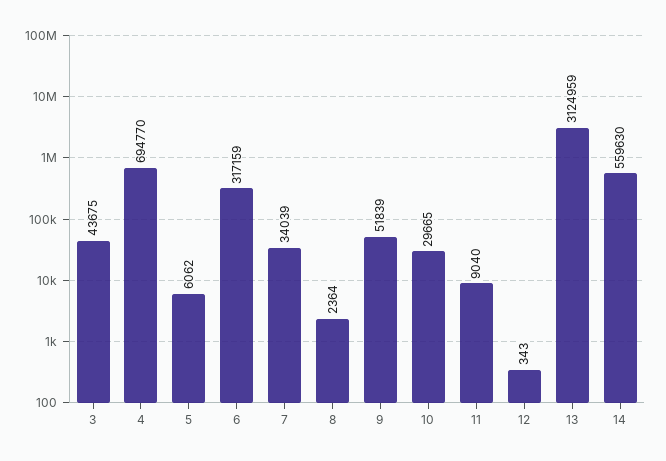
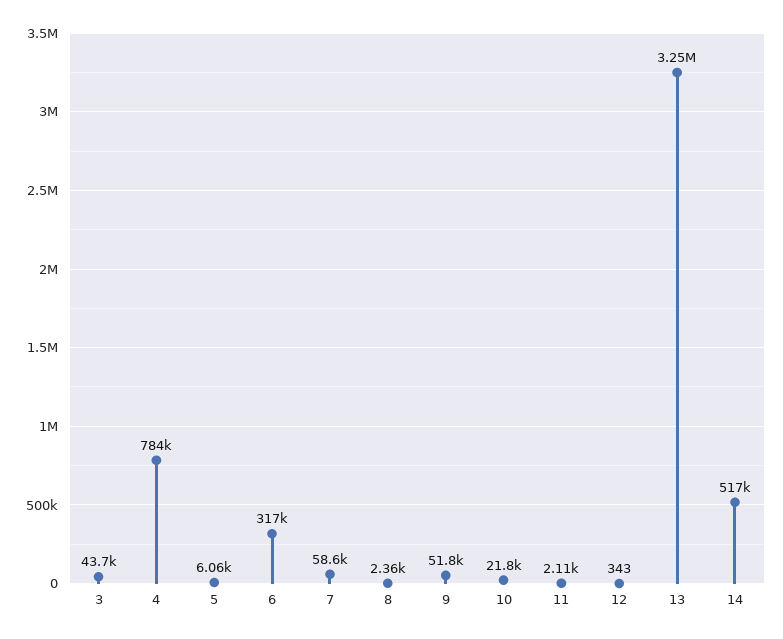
  {
    "3": 43675,
-   "4": 694770,
+   "4": 784000,
    "5": 6062,
    "6": 317159,
-   "7": 34039,
+   "7": 58600,
    "8": 2364,
    "9": 51839,
-   "10": 29665,
+   "10": 21800,
-   "11": 9040,
+   "11": 2110,
    "12": 343,
-   "13": 3124959,
+   "13": 3250000,
-   "14": 559630
+   "14": 517000
  }

